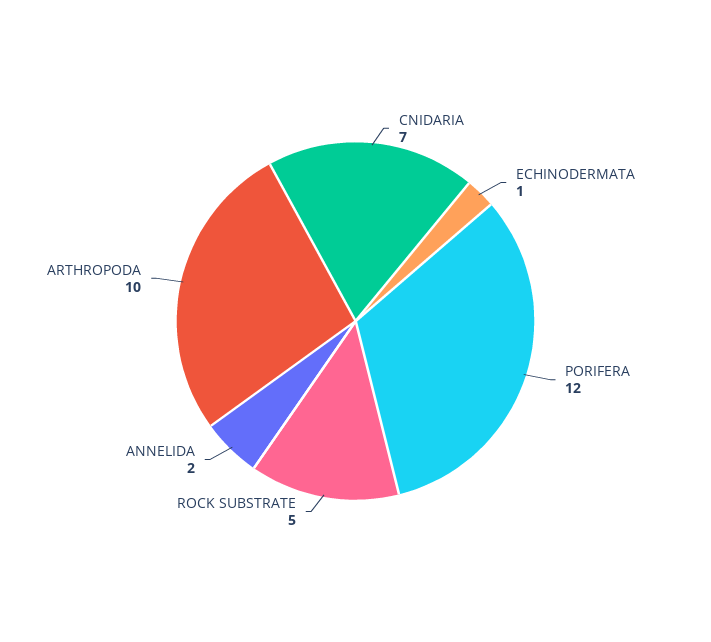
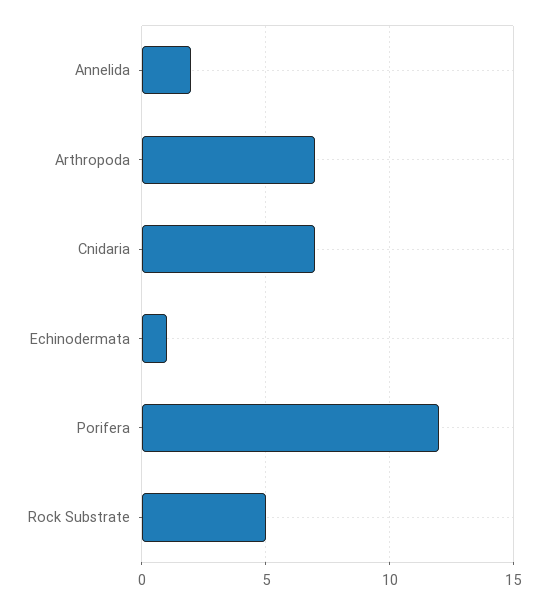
  {
    "CNIDARIA": 7,
    "ECHINODERMATA": 1,
    "PORIFERA": 12,
    "ROCK SUBSTRATE": 5,
    "ANNELIDA": 2,
-   "ARTHROPODA": 10
+   "ARTHROPODA": 7
  }

